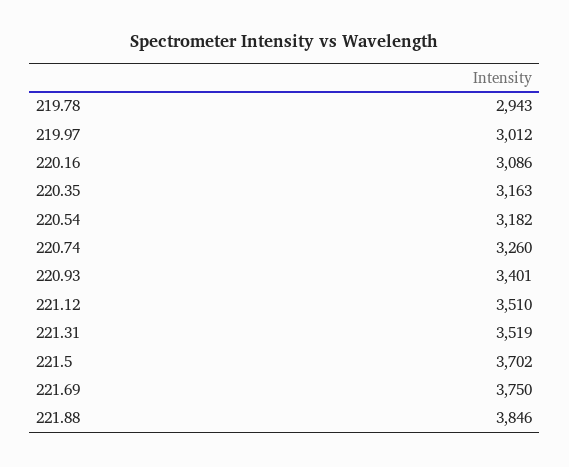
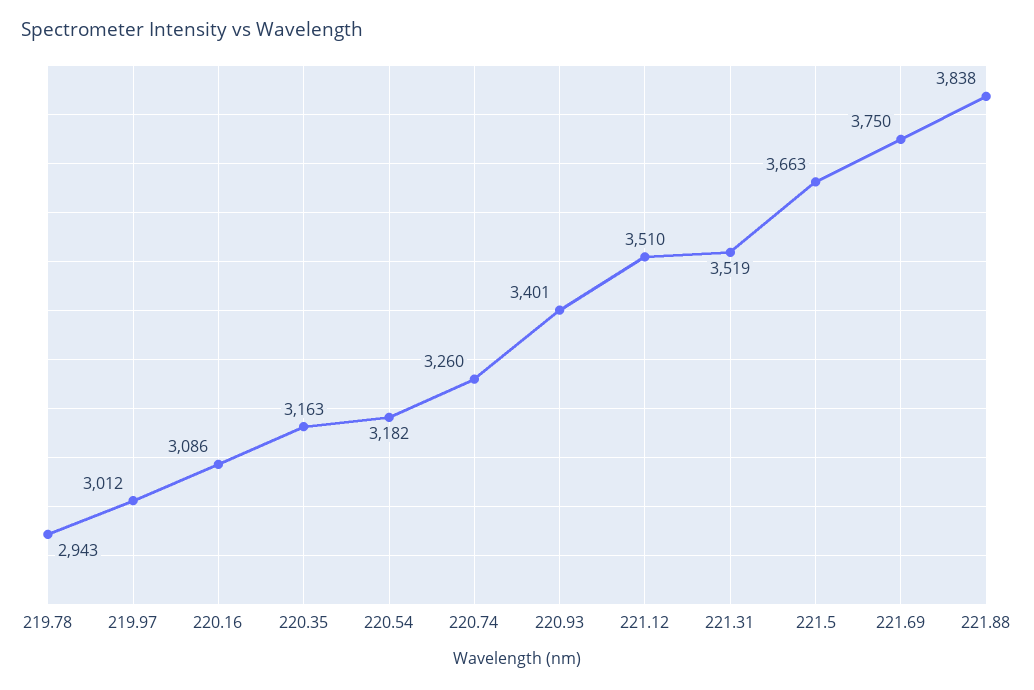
  {
    "219.78": 2943,
    "219.97": 3012,
    "220.16": 3086,
    "220.35": 3163,
    "220.54": 3182,
    "220.74": 3260,
    "220.93": 3401,
    "221.12": 3510,
    "221.31": 3519,
-   "221.5": 3702,
+   "221.5": 3663,
    "221.69": 3750,
-   "221.88": 3846
+   "221.88": 3838
  }

